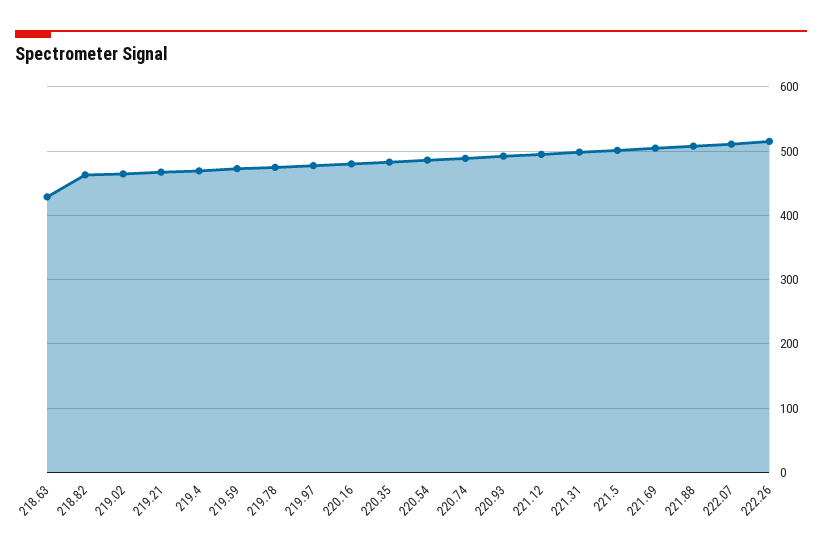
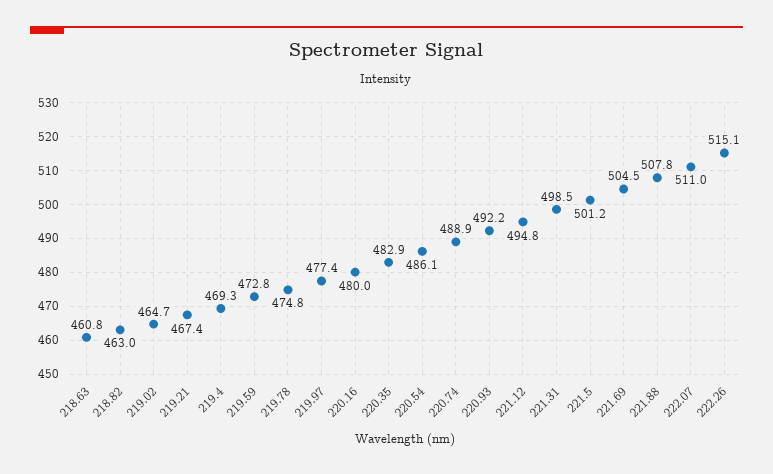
  {
-   "218.63": 430,
+   "218.63": 460.8,
    "218.82": 463,
    "219.02": 464.7,
    "219.21": 467.4,
    "219.4": 469.3,
    "219.59": 472.8,
    "219.78": 474.8,
    "219.97": 477.4,
    "220.16": 480,
    "220.35": 482.9,
    "220.54": 486.1,
    "220.74": 488.9,
    "220.93": 492.2,
    "221.12": 494.8,
    "221.31": 498.5,
    "221.5": 501.2,
    "221.69": 504.5,
    "221.88": 507.8,
    "222.07": 511,
    "222.26": 515.1
  }

